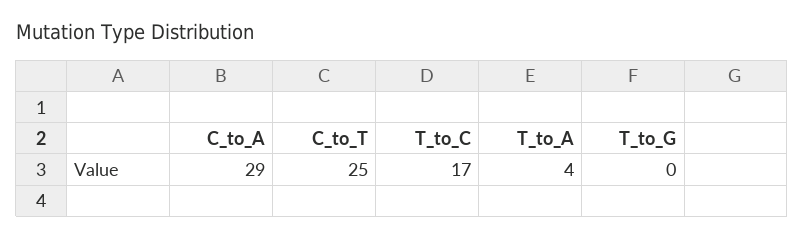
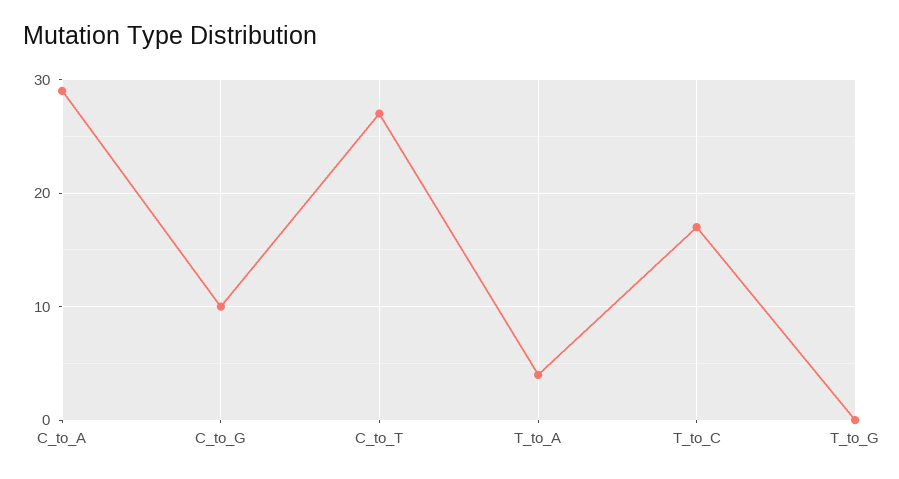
  {
    "C_to_A": 29,
-   "C_to_T": 25,
+   "C_to_T": 27,
    "T_to_C": 17,
    "T_to_A": 4,
-   "T_to_G": 0
+   "T_to_G": 0,
+   "C_to_G": 10
  }

